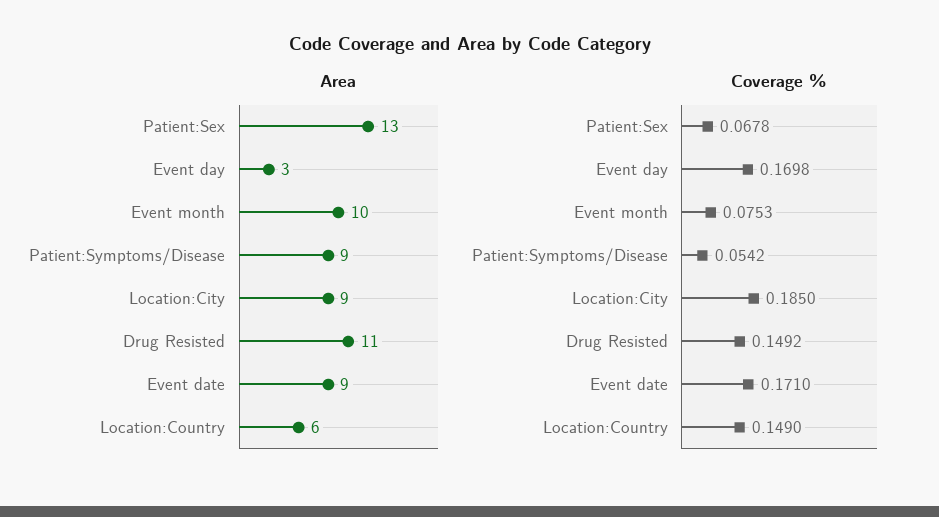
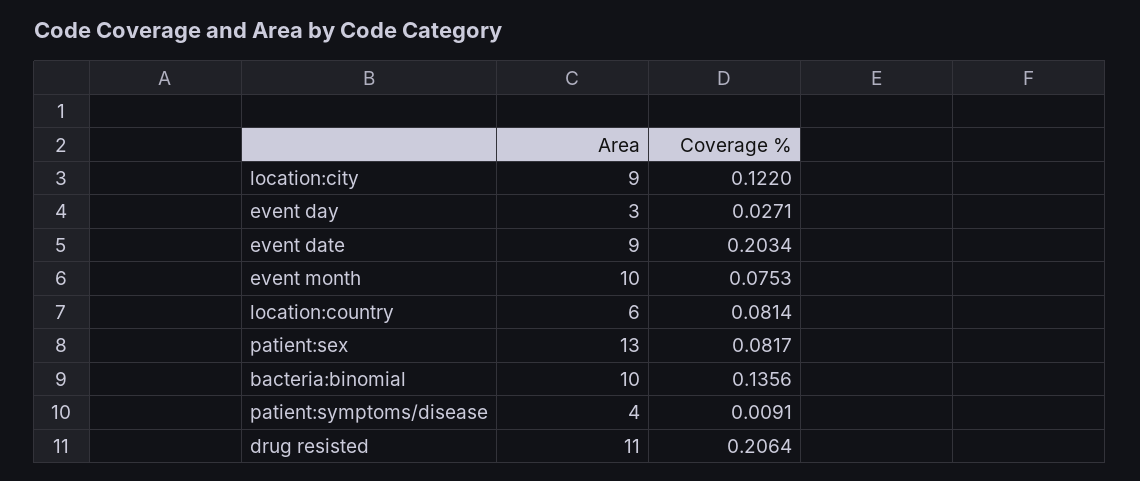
  {
    "Area": {
      "Patient:Sex": 13,
      "Event day": 3,
      "Event month": 10,
-     "Patient:Symptoms/Disease": 9,
+     "Patient:Symptoms/Disease": 4,
      "Location:City": 9,
      "Drug Resisted": 11,
      "Event date": 9,
-     "Location:Country": 6
+     "Location:Country": 6,
+     "bacteria:binomial": 10
    },
    "Coverage %": {
-     "Patient:Sex": 0.0678,
+     "Patient:Sex": 0.0817,
-     "Event day": 0.1698,
+     "Event day": 0.0271,
      "Event month": 0.0753,
-     "Patient:Symptoms/Disease": 0.0542,
+     "Patient:Symptoms/Disease": 0.0091,
-     "Location:City": 0.185,
+     "Location:City": 0.122,
-     "Drug Resisted": 0.1492,
+     "Drug Resisted": 0.2064,
-     "Event date": 0.171,
+     "Event date": 0.2034,
-     "Location:Country": 0.149
+     "Location:Country": 0.0814,
+     "bacteria:binomial": 0.1356
    }
  }

